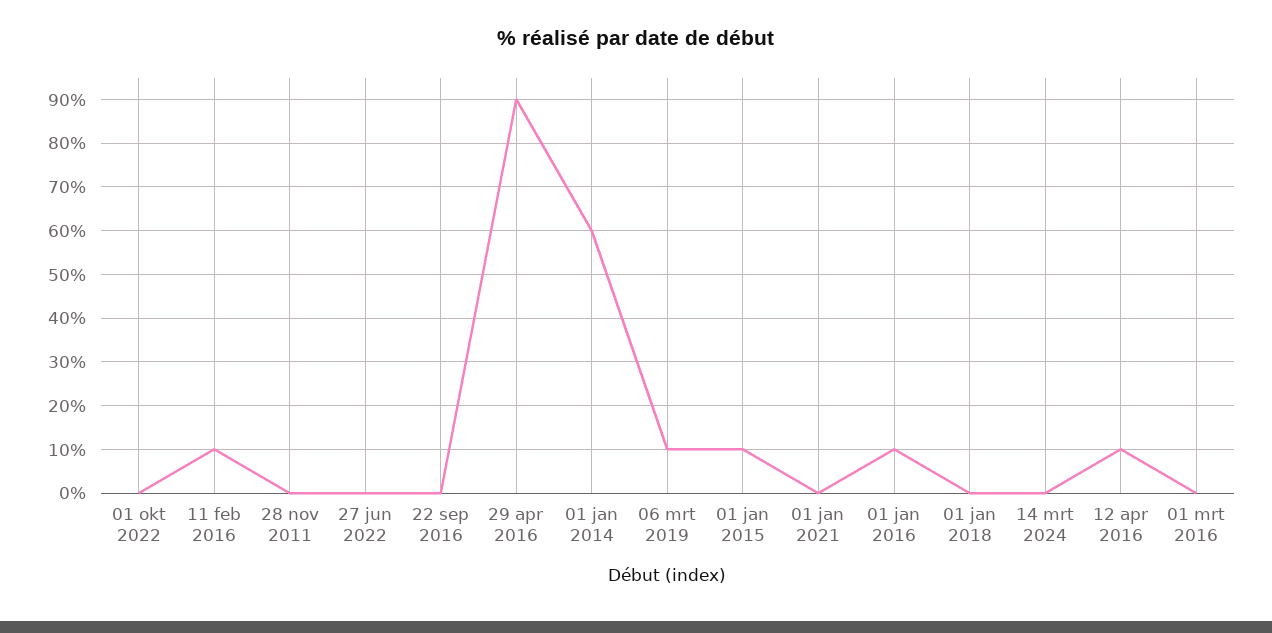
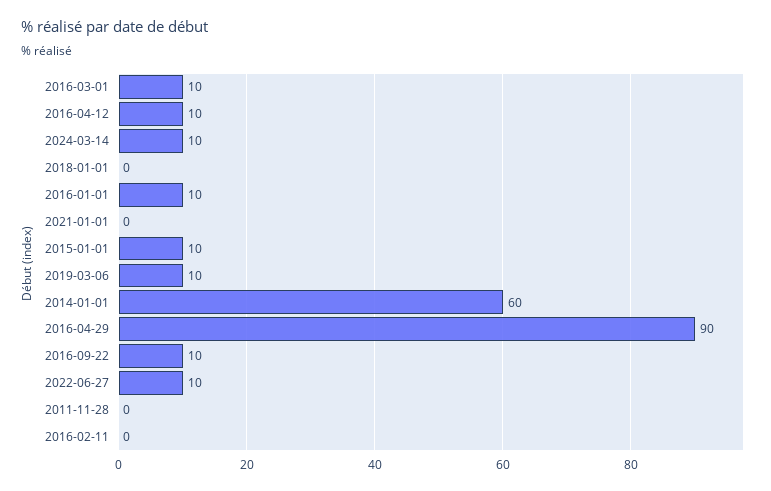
  {
-   "01 okt 2022": 0,
-   "11 feb 2016": 10,
+   "11 feb 2016": 0,
    "28 nov 2011": 0,
-   "27 jun 2022": 0,
+   "27 jun 2022": 10,
-   "22 sep 2016": 0,
+   "22 sep 2016": 10,
    "29 apr 2016": 90,
    "01 jan 2014": 60,
    "06 mrt 2019": 10,
    "01 jan 2015": 10,
    "01 jan 2021": 0,
    "01 jan 2016": 10,
    "01 jan 2018": 0,
-   "14 mrt 2024": 0,
+   "14 mrt 2024": 10,
    "12 apr 2016": 10,
-   "01 mrt 2016": 0
+   "01 mrt 2016": 10
  }

